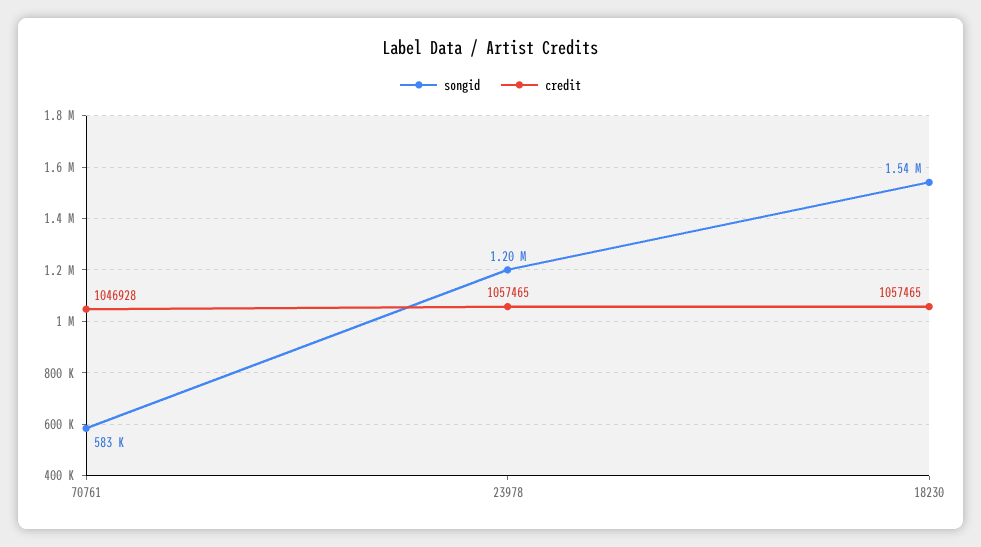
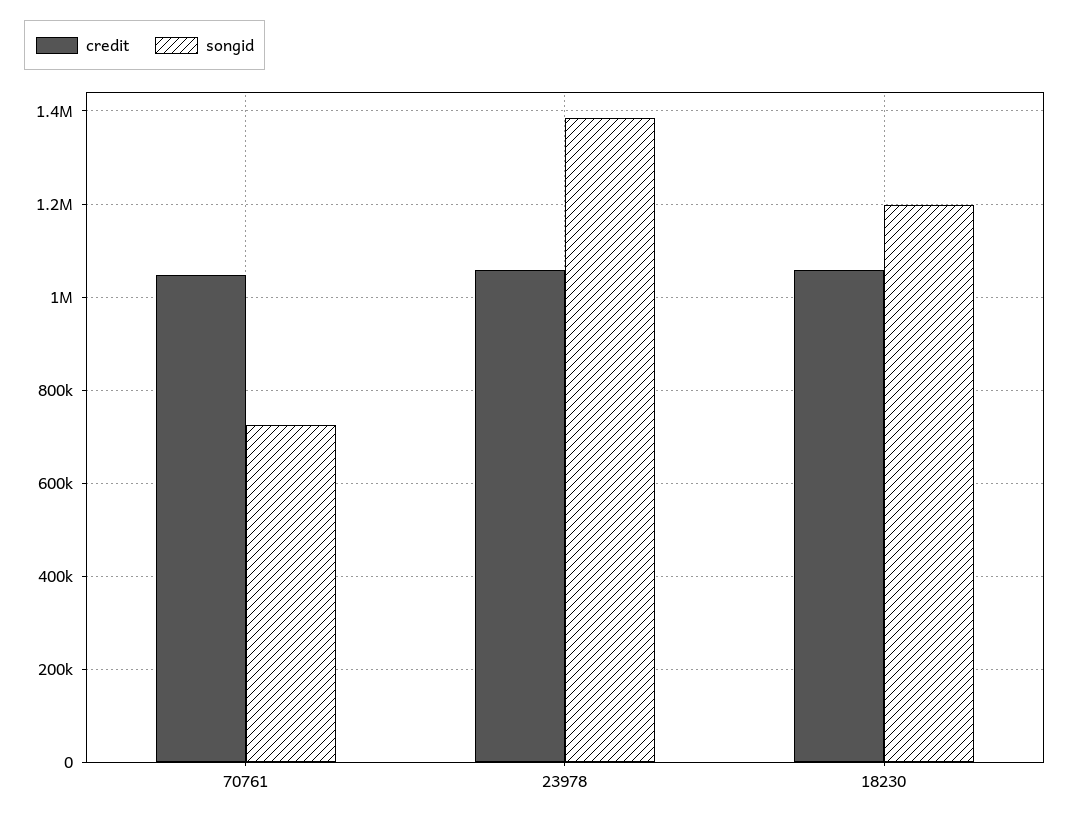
  {
    "songid": {
-     "70761": 583000,
+     "70761": 720000,
-     "23978": 1200000,
+     "23978": 1380000,
-     "18230": 1540000
+     "18230": 1200000
    },
    "credit": {
      "70761": 1046928,
      "23978": 1057465,
      "18230": 1057465
    }
  }

